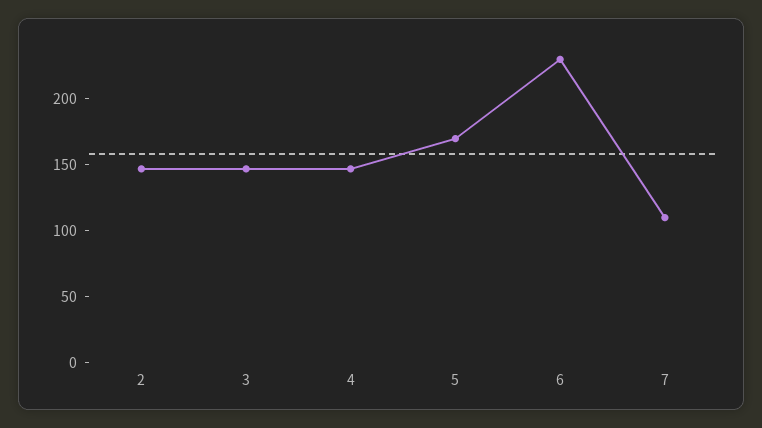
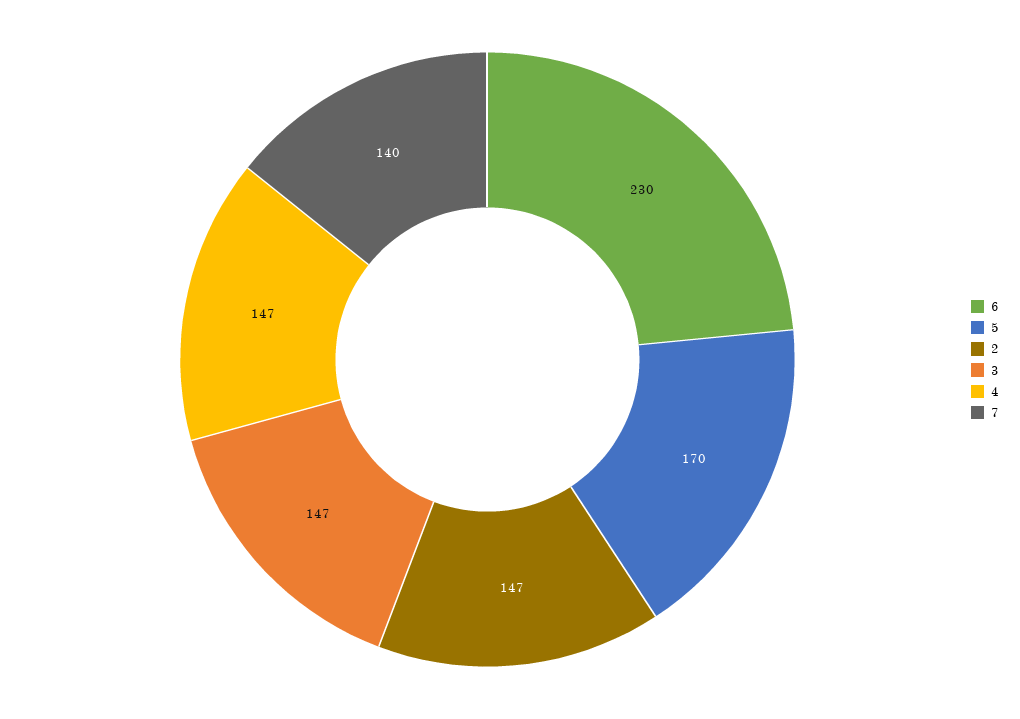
  {
    "2": 147,
    "3": 147,
    "4": 147,
    "5": 170,
    "6": 230,
-   "7": 110
+   "7": 140
  }

